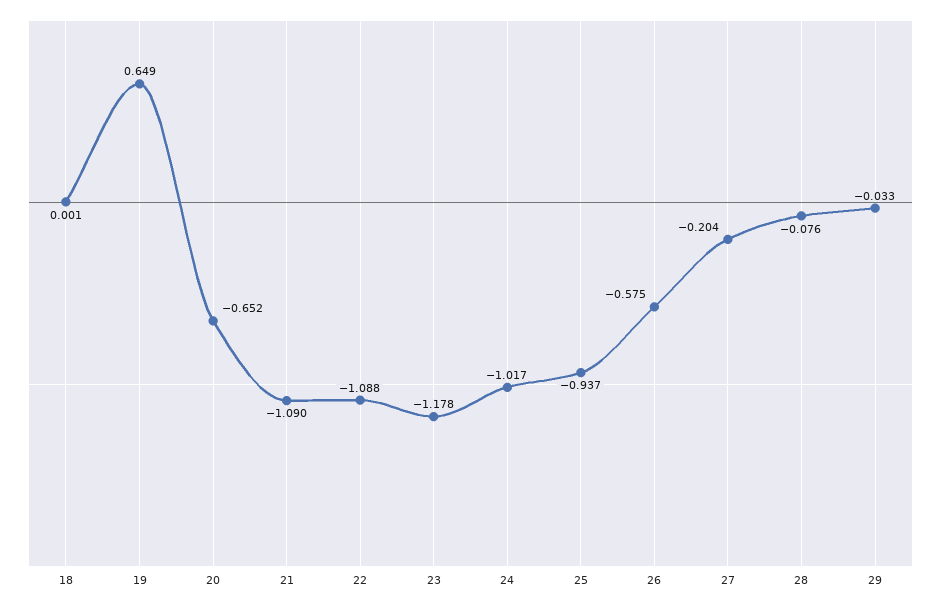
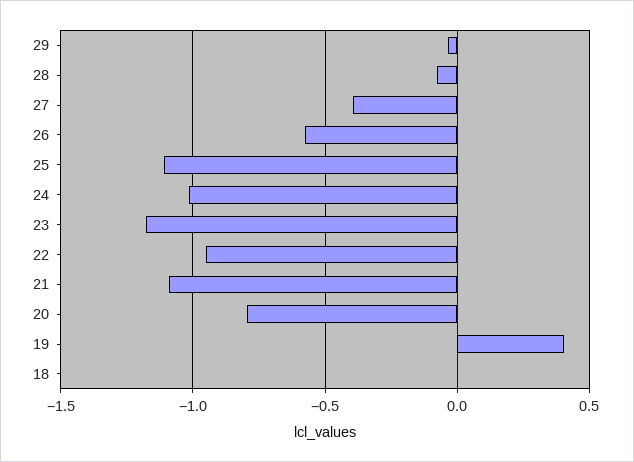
  {
    "18": 0.001,
-   "19": 0.649,
+   "19": 0.4,
-   "20": -0.652,
+   "20": -0.8,
    "21": -1.09,
-   "22": -1.088,
+   "22": -0.95,
    "23": -1.178,
    "24": -1.017,
-   "25": -0.937,
+   "25": -1.1,
    "26": -0.575,
-   "27": -0.204,
+   "27": -0.4,
    "28": -0.076,
    "29": -0.033
  }

